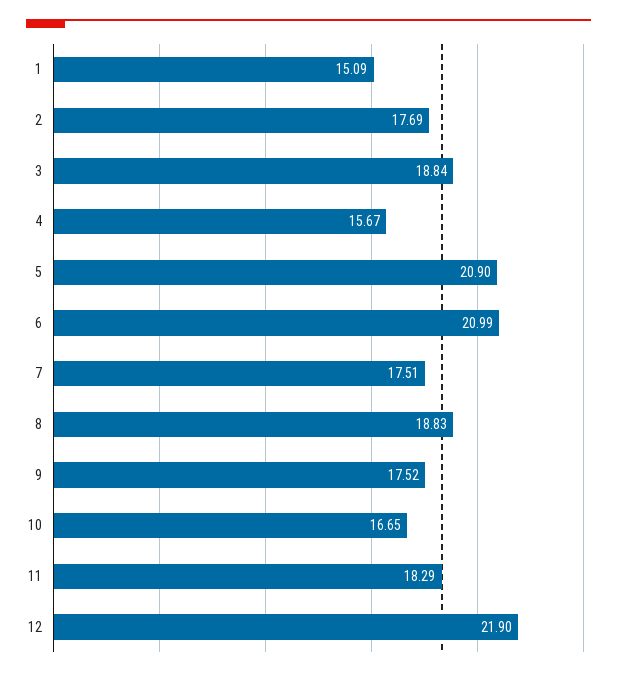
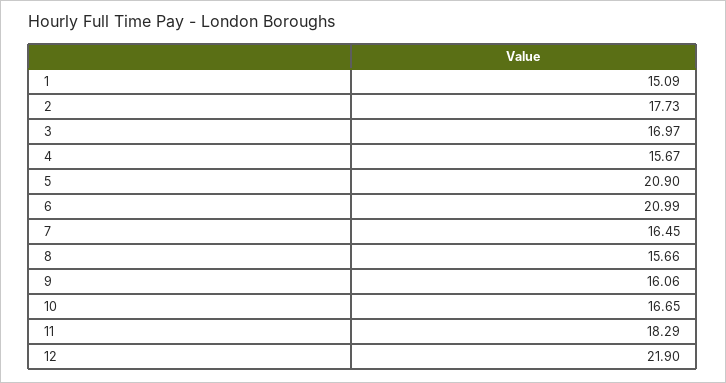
  {
    "1": 15.09,
-   "2": 17.69,
+   "2": 17.73,
-   "3": 18.84,
+   "3": 16.97,
    "4": 15.67,
    "5": 20.9,
    "6": 20.99,
-   "7": 17.51,
+   "7": 16.45,
-   "8": 18.83,
+   "8": 15.66,
-   "9": 17.52,
+   "9": 16.06,
    "10": 16.65,
    "11": 18.29,
    "12": 21.9
  }

